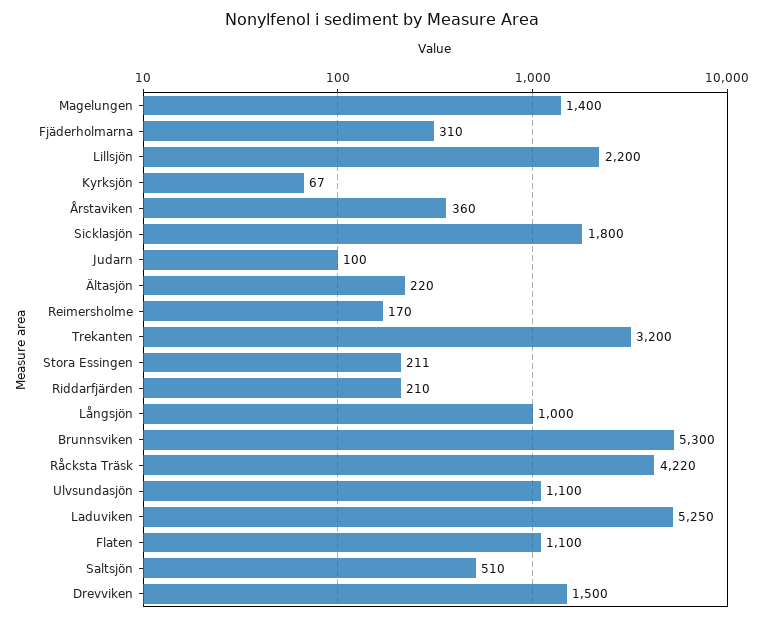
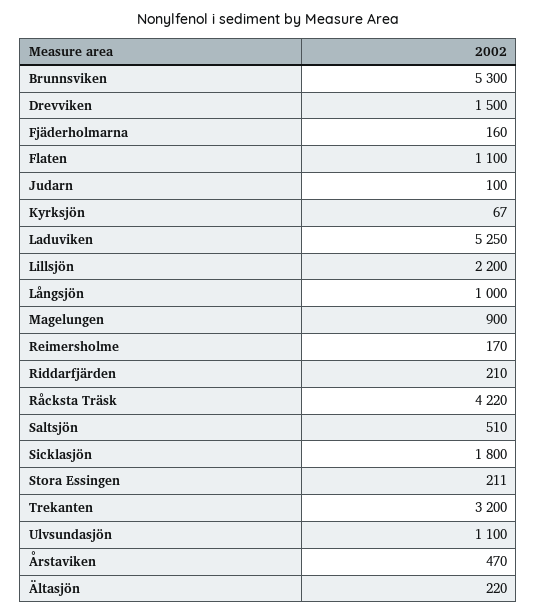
  {
-   "Magelungen": 1400,
+   "Magelungen": 900,
-   "Fjäderholmarna": 310,
+   "Fjäderholmarna": 160,
    "Lillsjön": 2200,
    "Kyrksjön": 67,
-   "Årstaviken": 360,
+   "Årstaviken": 470,
    "Sicklasjön": 1800,
    "Judarn": 100,
    "Ältasjön": 220,
    "Reimersholme": 170,
    "Trekanten": 3200,
    "Stora Essingen": 211,
    "Riddarfjärden": 210,
    "Långsjön": 1000,
    "Brunnsviken": 5300,
    "Råcksta Träsk": 4220,
    "Ulvsundasjön": 1100,
    "Laduviken": 5250,
    "Flaten": 1100,
    "Saltsjön": 510,
    "Drevviken": 1500
  }

